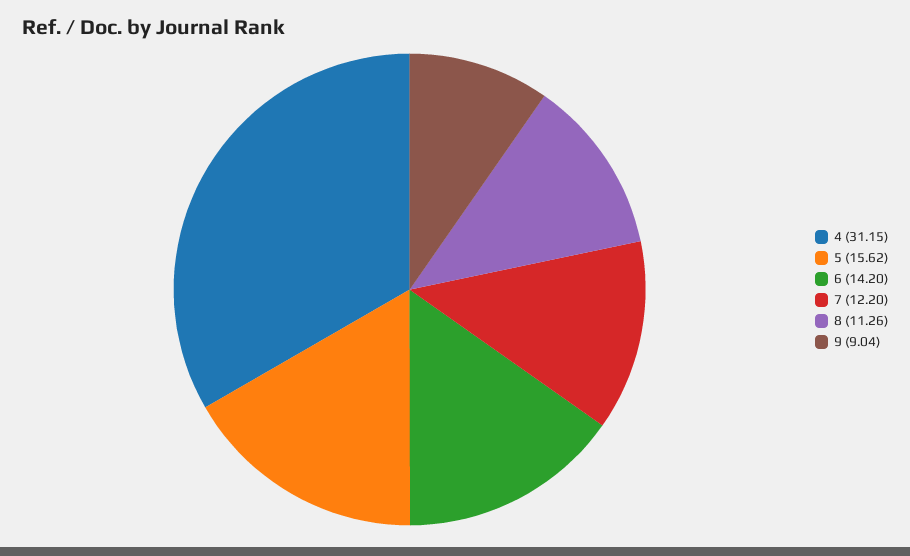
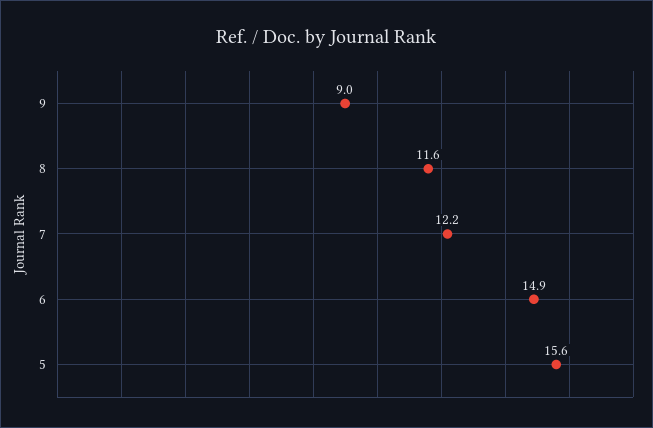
  {
-   "4": 31.15,
    "5": 15.62,
-   "6": 14.2,
+   "6": 14.9,
    "7": 12.2,
-   "8": 11.26,
+   "8": 11.6,
    "9": 9.04
  }

